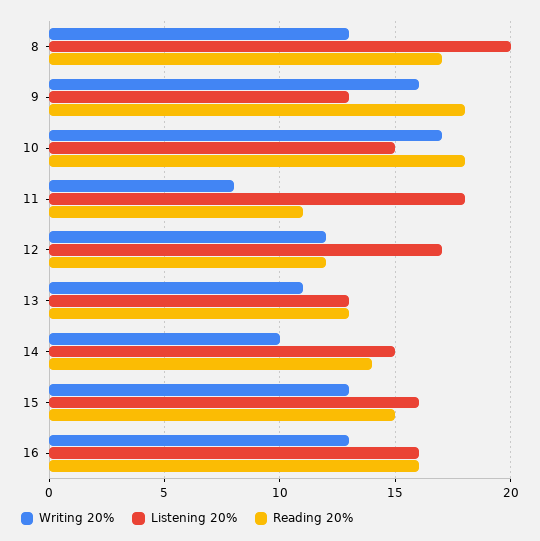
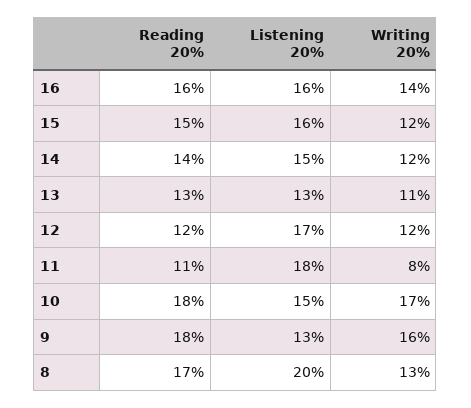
  {
    "Writing 20%": {
      "8": 13,
      "9": 16,
      "10": 17,
      "11": 8,
      "12": 12,
      "13": 11,
-     "14": 10,
+     "14": 12,
-     "15": 13,
+     "15": 12,
-     "16": 13
+     "16": 14
    },
    "Listening 20%": {
      "8": 20,
      "9": 13,
      "10": 15,
      "11": 18,
      "12": 17,
      "13": 13,
      "14": 15,
      "15": 16,
      "16": 16
    },
    "Reading 20%": {
      "8": 17,
      "9": 18,
      "10": 18,
      "11": 11,
      "12": 12,
      "13": 13,
      "14": 14,
      "15": 15,
      "16": 16
    }
  }

